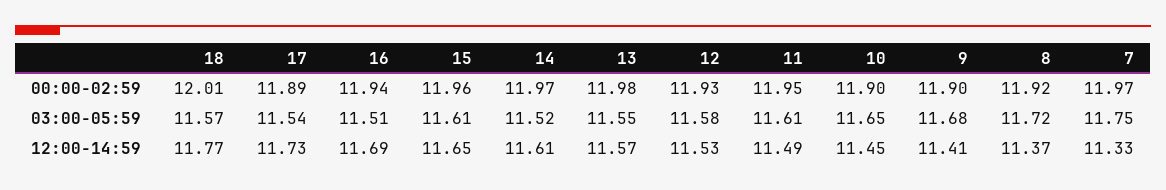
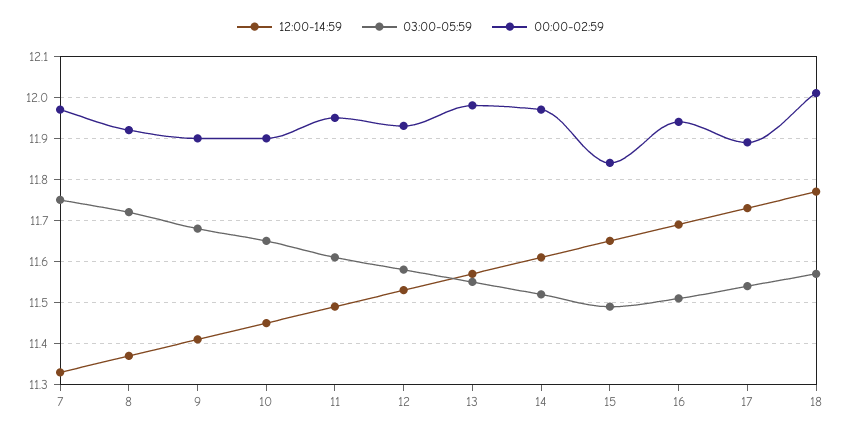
  {
    "00:00-02:59": {
      "18": 12.01,
      "17": 11.89,
      "16": 11.94,
-     "15": 11.96,
+     "15": 11.85,
      "14": 11.97,
      "13": 11.98,
      "12": 11.93,
      "11": 11.95,
      "10": 11.9,
      "9": 11.9,
      "8": 11.92,
      "7": 11.97
    },
    "03:00-05:59": {
      "18": 11.57,
      "17": 11.54,
      "16": 11.51,
-     "15": 11.61,
+     "15": 11.5,
      "14": 11.52,
      "13": 11.55,
      "12": 11.58,
      "11": 11.61,
      "10": 11.65,
      "9": 11.68,
      "8": 11.72,
      "7": 11.75
    },
    "12:00-14:59": {
      "18": 11.77,
      "17": 11.73,
      "16": 11.69,
      "15": 11.65,
      "14": 11.61,
      "13": 11.57,
      "12": 11.53,
      "11": 11.49,
      "10": 11.45,
      "9": 11.41,
      "8": 11.37,
      "7": 11.33
    }
  }

